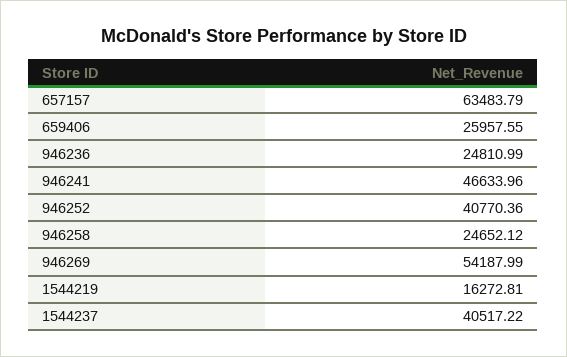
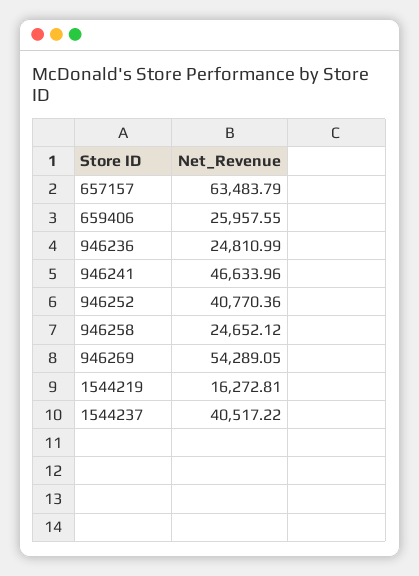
  {
    "657157": 63483.79,
    "659406": 25957.55,
    "946236": 24810.99,
    "946241": 46633.96,
    "946252": 40770.36,
    "946258": 24652.12,
-   "946269": 54187.99,
+   "946269": 54289.05,
    "1544219": 16272.81,
    "1544237": 40517.22
  }

